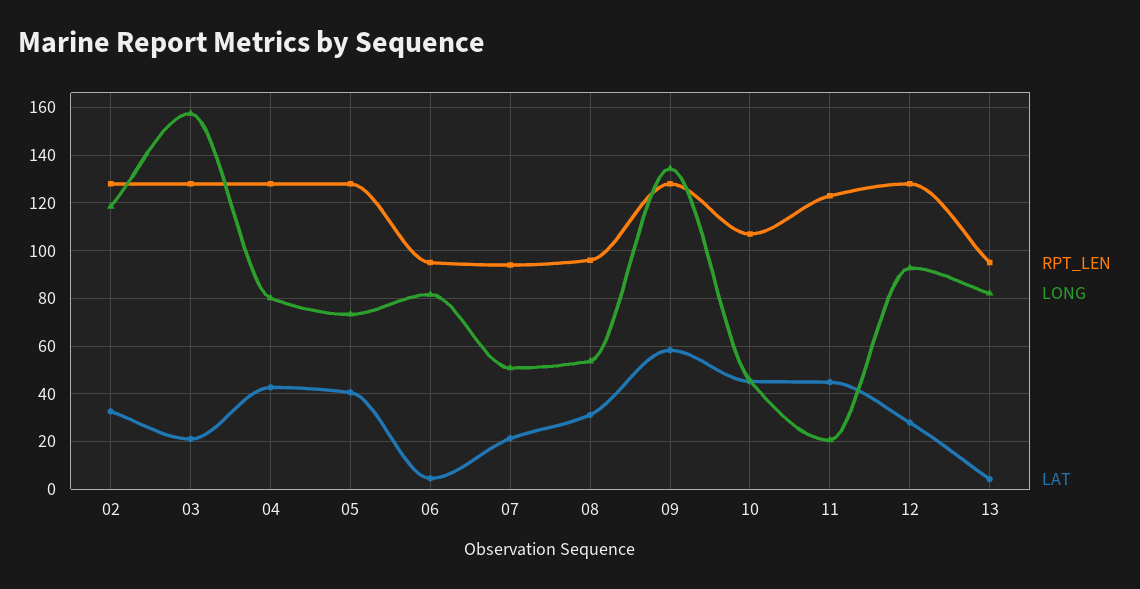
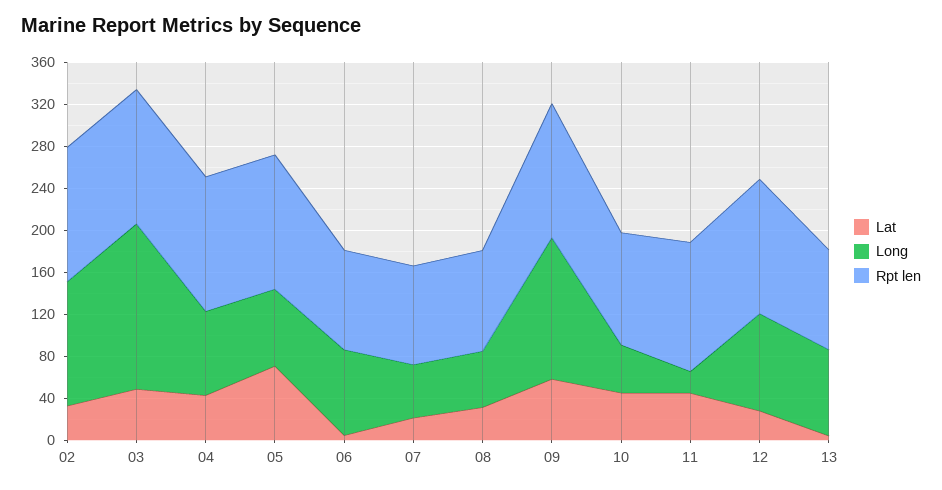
  {
    "RPT_LEN": {
      "02": 130,
      "03": 130,
      "04": 130,
      "05": 130,
      "06": 95,
      "07": 95,
      "08": 95,
      "09": 130,
      "10": 105,
      "11": 125,
      "12": 130,
      "13": 95
    },
    "LONG": {
      "02": 120,
      "03": 155,
      "04": 80,
      "05": 75,
      "06": 80,
      "07": 50,
      "08": 55,
      "09": 135,
      "10": 45,
      "11": 20,
      "12": 95,
      "13": 80
    },
    "LAT": {
      "02": 35,
-     "03": 20,
+     "03": 50,
      "04": 45,
-     "05": 40,
+     "05": 70,
      "06": 5,
      "07": 20,
      "08": 30,
      "09": 60,
      "10": 45,
      "11": 45,
      "12": 30,
      "13": 5
    }
  }

